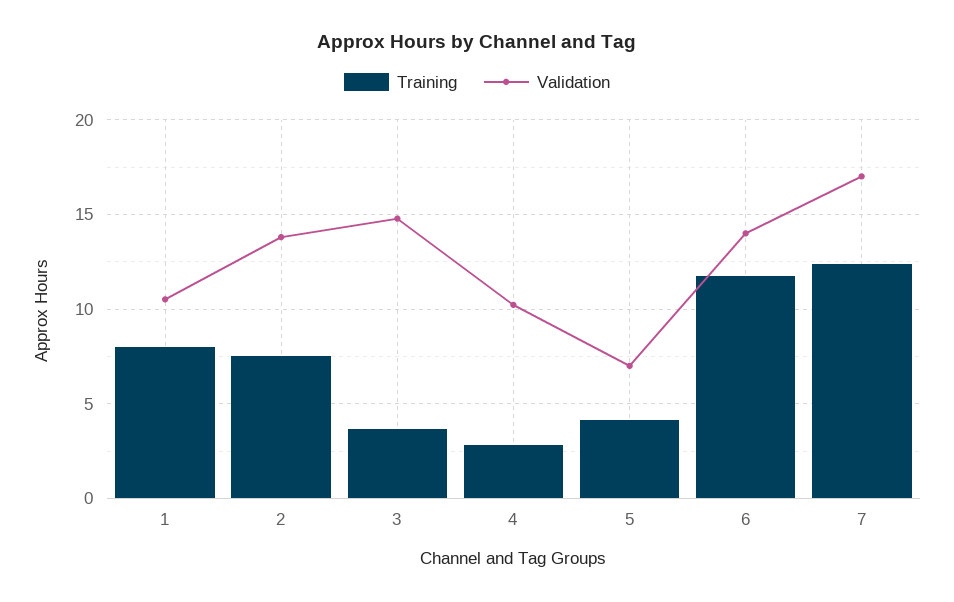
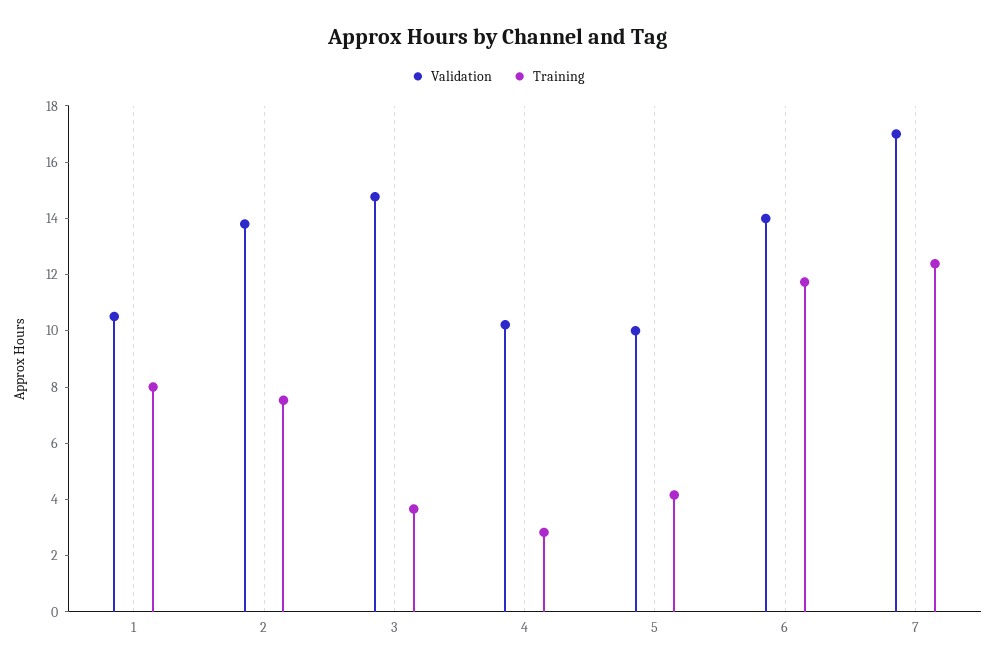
  {
    "Training": {
      "1": 8,
      "2": 7.5,
      "3": 3.5,
      "4": 3,
      "5": 4,
      "6": 11.5,
      "7": 12.5
    },
    "Validation": {
      "1": 10.5,
      "2": 14,
      "3": 15,
      "4": 10,
-     "5": 7,
+     "5": 10,
      "6": 14,
      "7": 17
    }
  }

